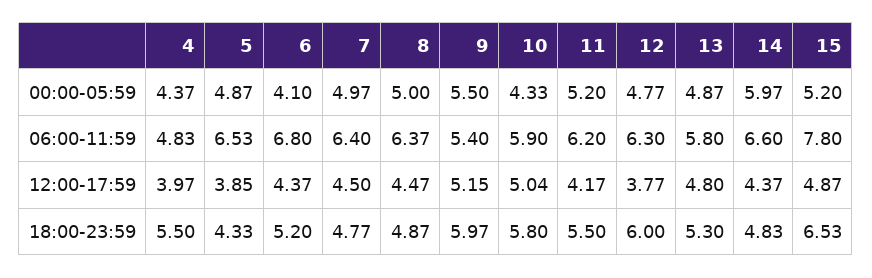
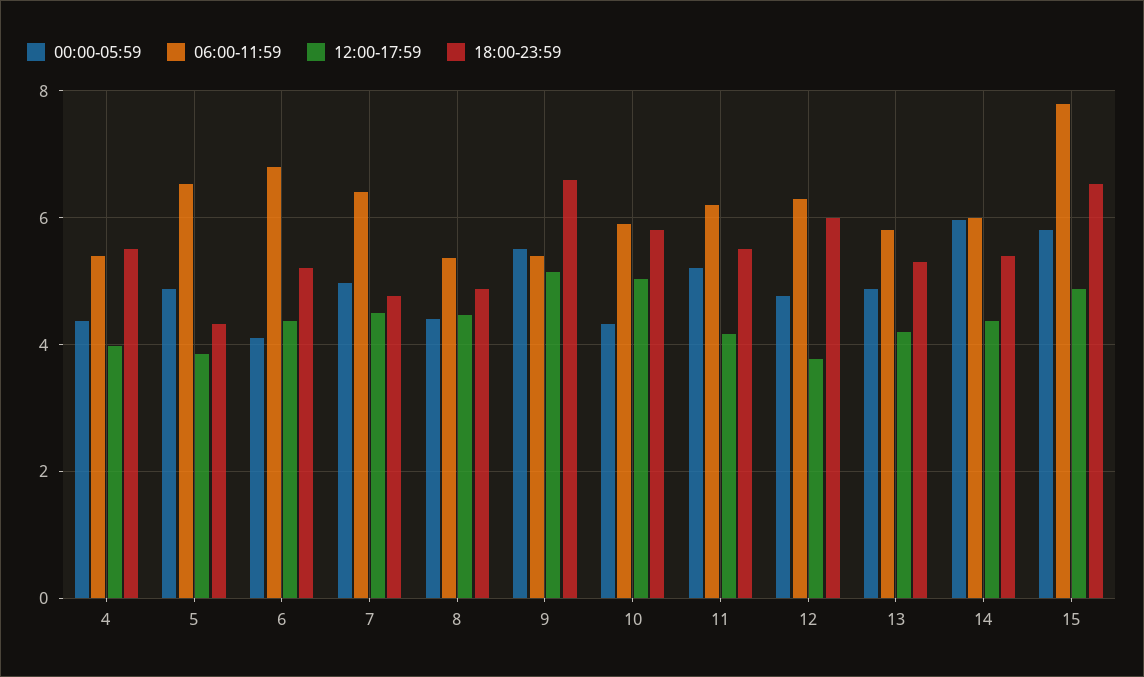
  {
    "00:00-05:59": {
      "4": 4.37,
      "5": 4.87,
      "6": 4.1,
      "7": 4.97,
-     "8": 5,
+     "8": 4.4,
      "9": 5.5,
      "10": 4.33,
      "11": 5.2,
      "12": 4.77,
      "13": 4.87,
      "14": 5.97,
-     "15": 5.2
+     "15": 5.8
    },
    "06:00-11:59": {
-     "4": 4.83,
+     "4": 5.4,
      "5": 6.53,
      "6": 6.8,
      "7": 6.4,
-     "8": 6.37,
+     "8": 5.4,
      "9": 5.4,
      "10": 5.9,
      "11": 6.2,
      "12": 6.3,
      "13": 5.8,
-     "14": 6.6,
+     "14": 6,
      "15": 7.8
    },
    "12:00-17:59": {
      "4": 3.97,
      "5": 3.85,
      "6": 4.37,
      "7": 4.5,
      "8": 4.47,
      "9": 5.15,
      "10": 5.04,
      "11": 4.17,
      "12": 3.77,
-     "13": 4.8,
+     "13": 4.2,
      "14": 4.37,
      "15": 4.87
    },
    "18:00-23:59": {
      "4": 5.5,
      "5": 4.33,
      "6": 5.2,
      "7": 4.77,
      "8": 4.87,
-     "9": 5.97,
+     "9": 6.6,
      "10": 5.8,
      "11": 5.5,
      "12": 6,
      "13": 5.3,
-     "14": 4.83,
+     "14": 5.4,
      "15": 6.53
    }
  }

